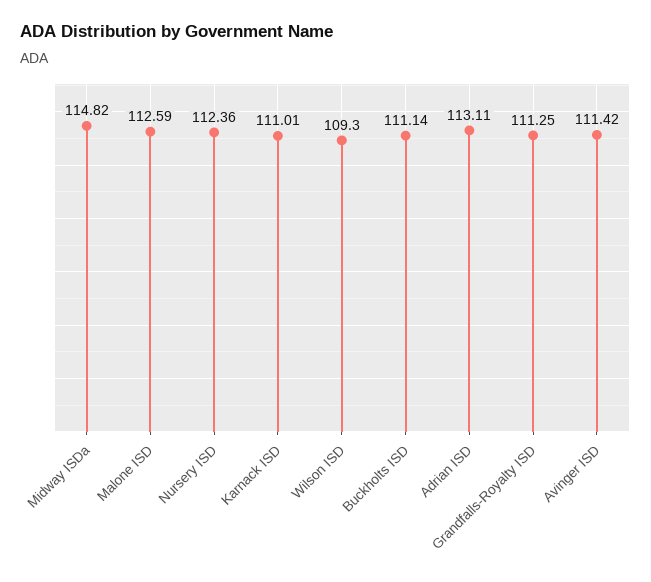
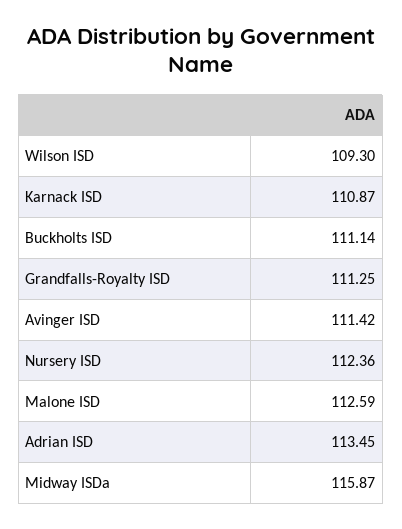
  {
-   "Midway ISDa": 114.82,
+   "Midway ISDa": 115.87,
    "Malone ISD": 112.59,
    "Nursery ISD": 112.36,
-   "Karnack ISD": 111.01,
+   "Karnack ISD": 110.87,
    "Wilson ISD": 109.3,
    "Buckholts ISD": 111.14,
-   "Adrian ISD": 113.11,
+   "Adrian ISD": 113.45,
    "Grandfalls-Royalty ISD": 111.25,
    "Avinger ISD": 111.42
  }

